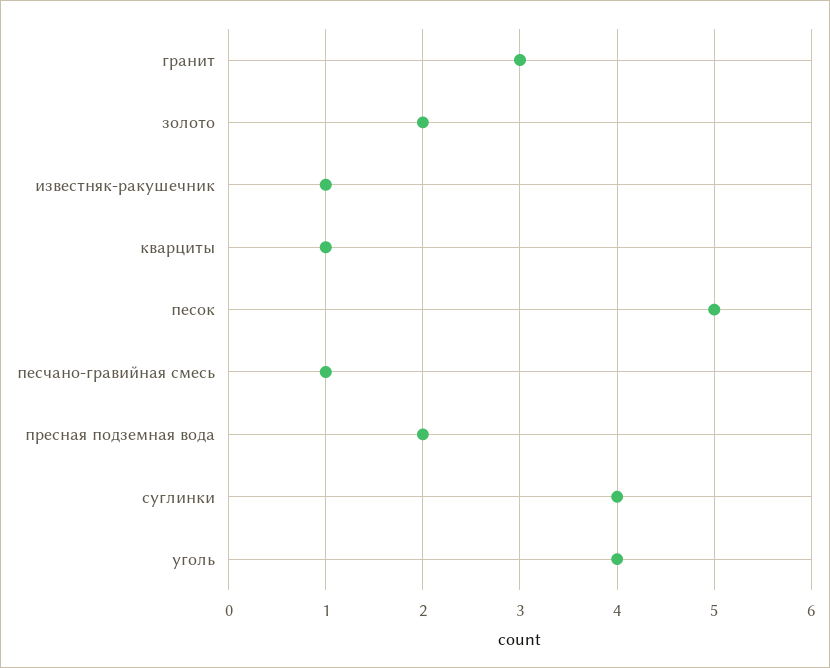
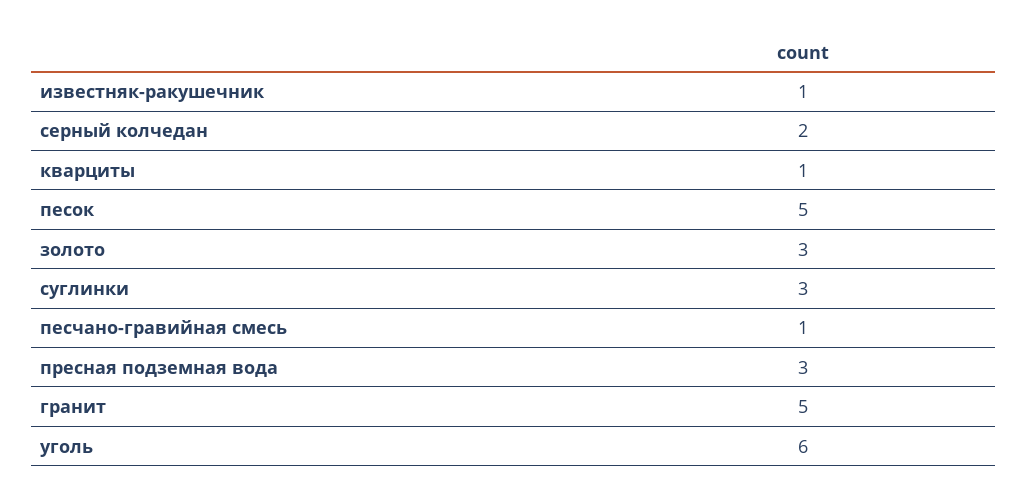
  {
-   "гранит": 3,
+   "гранит": 5,
-   "золото": 2,
+   "золото": 3,
    "известняк-ракушечник": 1,
    "кварциты": 1,
    "песок": 5,
    "песчано-гравийная смесь": 1,
-   "пресная подземная вода": 2,
+   "пресная подземная вода": 3,
-   "суглинки": 4,
+   "суглинки": 3,
-   "уголь": 4
+   "уголь": 6,
+   "серный колчедан": 2
  }

